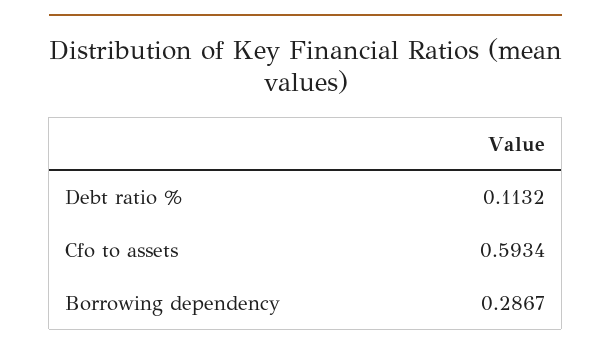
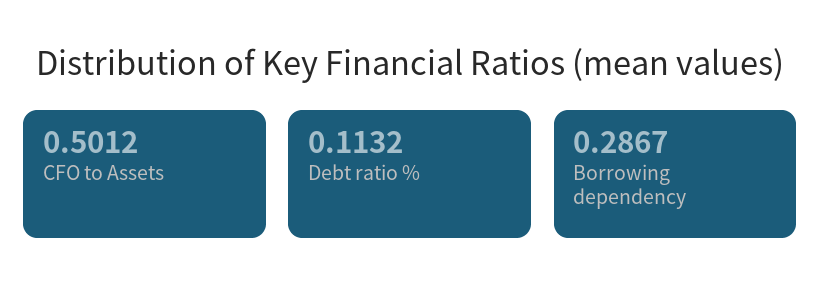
  {
    "Debt ratio %": 0.1132,
-   "Cfo to assets": 0.5934,
+   "Cfo to assets": 0.5012,
    "Borrowing dependency": 0.2867
  }

